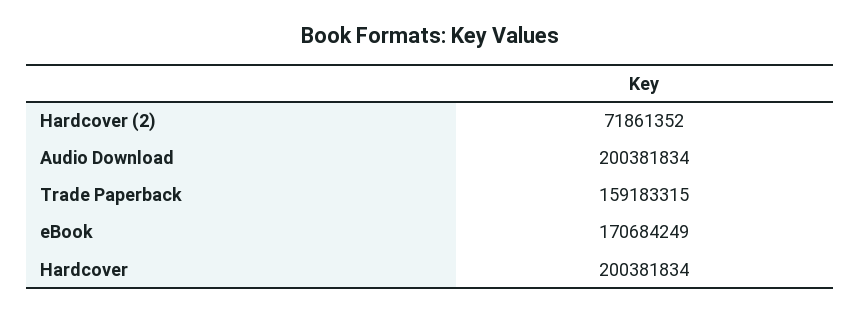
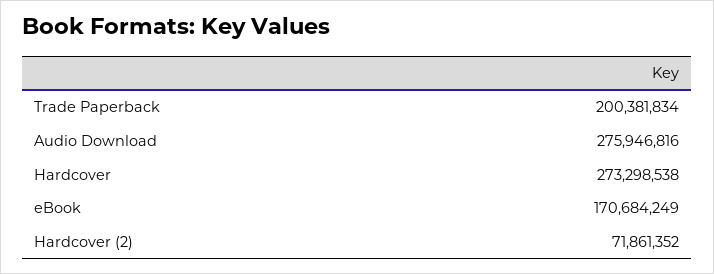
  {
    "Hardcover (2)": 71861352,
-   "Audio Download": 200381834,
+   "Audio Download": 275946816,
-   "Trade Paperback": 159183315,
+   "Trade Paperback": 200381834,
    "eBook": 170684249,
-   "Hardcover": 200381834
+   "Hardcover": 273298538
  }

